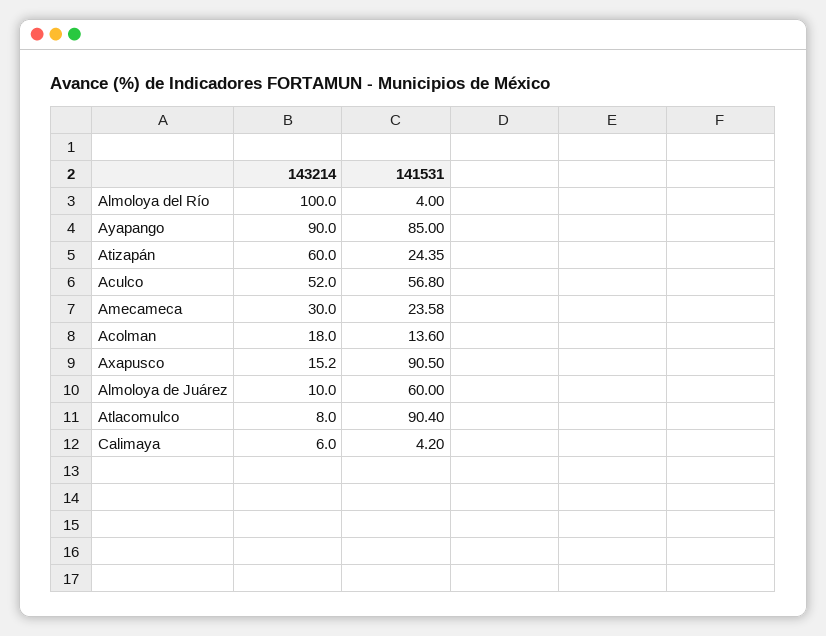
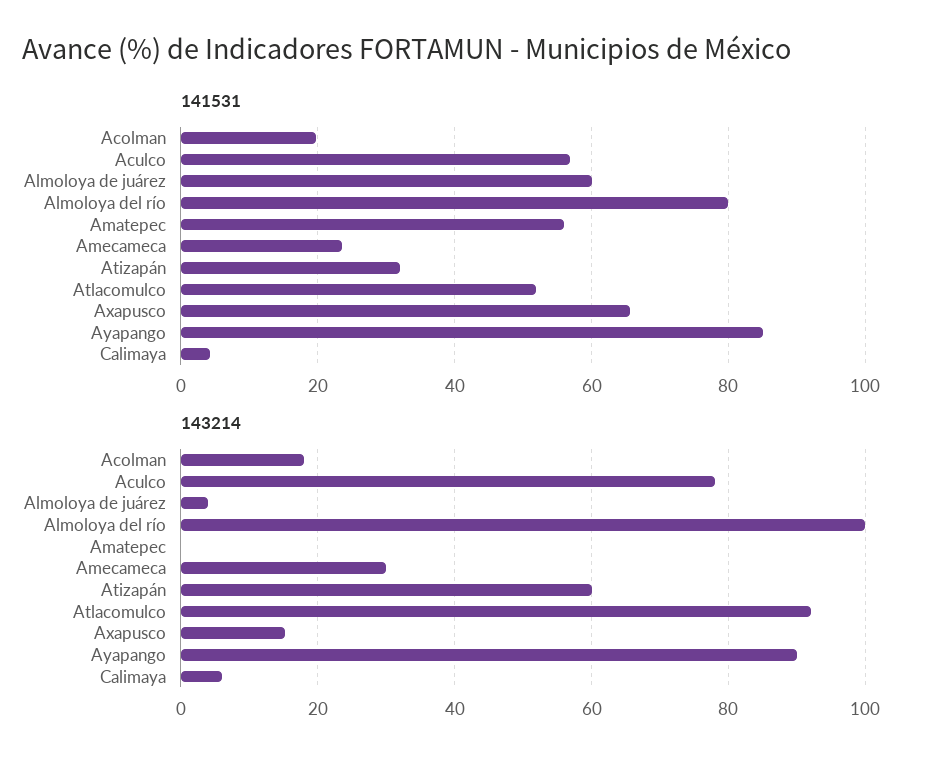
  {
    "143214": {
      "Almoloya del Río": 100,
      "Ayapango": 90,
      "Atizapán": 60,
-     "Aculco": 52,
+     "Aculco": 78,
      "Amecameca": 30,
      "Acolman": 18,
      "Axapusco": 15.2,
-     "Almoloya de Juárez": 10,
+     "Almoloya de Juárez": 4,
-     "Atlacomulco": 8,
+     "Atlacomulco": 92,
-     "Calimaya": 6
+     "Calimaya": 6,
+     "Amatepec": 0
    },
    "141531": {
-     "Almoloya del Río": 4,
+     "Almoloya del Río": 80,
      "Ayapango": 85,
-     "Atizapán": 24.35,
+     "Atizapán": 32,
      "Aculco": 56.8,
      "Amecameca": 23.58,
-     "Acolman": 13.6,
+     "Acolman": 20,
-     "Axapusco": 90.5,
+     "Axapusco": 66,
      "Almoloya de Juárez": 60,
-     "Atlacomulco": 90.4,
+     "Atlacomulco": 52,
-     "Calimaya": 4.2
+     "Calimaya": 4.2,
+     "Amatepec": 56
    }
  }

